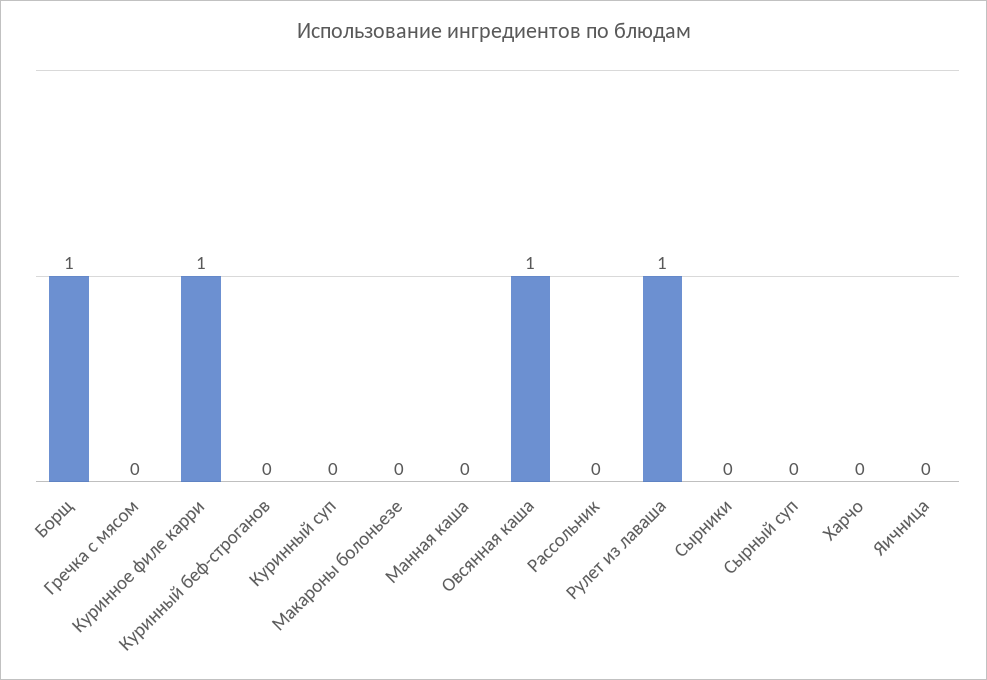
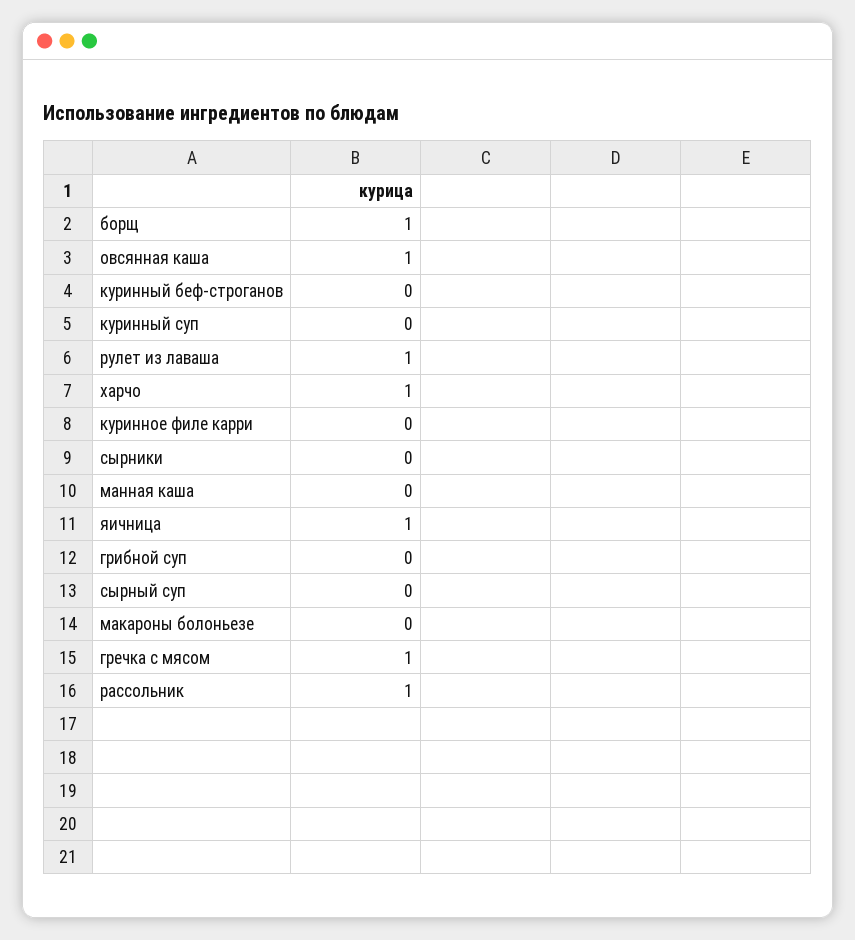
  {
    "Борщ": 1,
-   "Гречка с мясом": 0,
+   "Гречка с мясом": 1,
-   "Куринное филе карри": 1,
+   "Куринное филе карри": 0,
    "Куринный беф-строганов": 0,
    "Куринный суп": 0,
    "Макароны болоньезе": 0,
    "Манная каша": 0,
    "Овсянная каша": 1,
-   "Рассольник": 0,
+   "Рассольник": 1,
    "Рулет из лаваша": 1,
    "Сырники": 0,
    "Сырный суп": 0,
-   "Харчо": 0,
+   "Харчо": 1,
-   "Яичница": 0
+   "Яичница": 1,
+   "грибной суп": 0
  }

